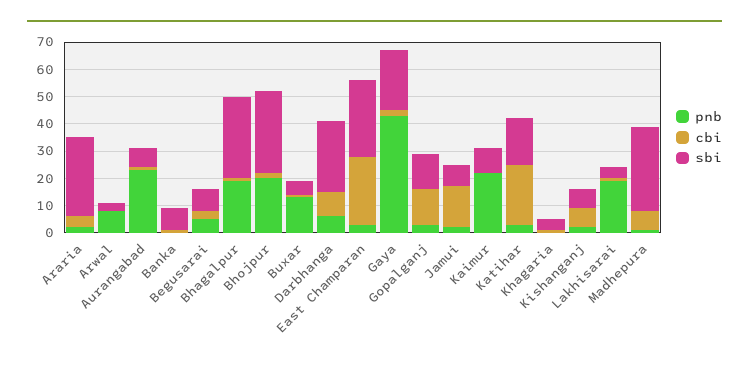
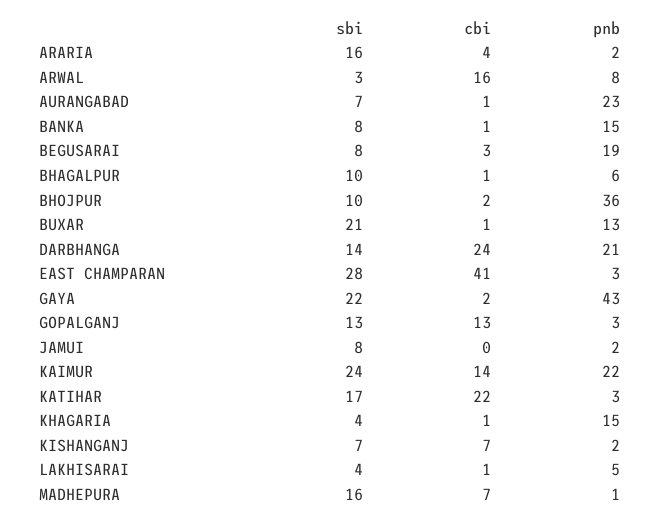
  {
    "pnb": {
      "Araria": 2,
      "Arwal": 8,
      "Aurangabad": 23,
-     "Banka": 0,
+     "Banka": 15,
-     "Begusarai": 5,
+     "Begusarai": 19,
-     "Bhagalpur": 20,
+     "Bhagalpur": 6,
-     "Bhojpur": 20,
+     "Bhojpur": 36,
      "Buxar": 13,
-     "Darbhanga": 5,
+     "Darbhanga": 21,
      "East Champaran": 3,
      "Gaya": 43,
      "Gopalganj": 3,
      "Jamui": 2,
      "Kaimur": 22,
      "Katihar": 3,
-     "Khagaria": 0,
+     "Khagaria": 15,
      "Kishanganj": 2,
-     "Lakhisarai": 20,
+     "Lakhisarai": 5,
      "Madhepura": 1
    },
    "cbi": {
      "Araria": 4,
-     "Arwal": 0,
+     "Arwal": 16,
      "Aurangabad": 1,
      "Banka": 1,
      "Begusarai": 3,
      "Bhagalpur": 1,
      "Bhojpur": 2,
      "Buxar": 1,
-     "Darbhanga": 10,
+     "Darbhanga": 24,
-     "East Champaran": 25,
+     "East Champaran": 41,
      "Gaya": 2,
      "Gopalganj": 13,
-     "Jamui": 15,
+     "Jamui": 0,
-     "Kaimur": 0,
+     "Kaimur": 14,
      "Katihar": 22,
      "Khagaria": 1,
      "Kishanganj": 7,
      "Lakhisarai": 1,
      "Madhepura": 7
    },
    "sbi": {
-     "Araria": 30,
+     "Araria": 16,
      "Arwal": 3,
      "Aurangabad": 7,
      "Banka": 8,
      "Begusarai": 8,
-     "Bhagalpur": 30,
+     "Bhagalpur": 10,
-     "Bhojpur": 30,
+     "Bhojpur": 10,
-     "Buxar": 5,
+     "Buxar": 21,
-     "Darbhanga": 25,
+     "Darbhanga": 14,
      "East Champaran": 28,
      "Gaya": 22,
      "Gopalganj": 13,
      "Jamui": 8,
-     "Kaimur": 10,
+     "Kaimur": 24,
      "Katihar": 17,
      "Khagaria": 4,
      "Kishanganj": 7,
      "Lakhisarai": 4,
-     "Madhepura": 30
+     "Madhepura": 16
    }
  }

